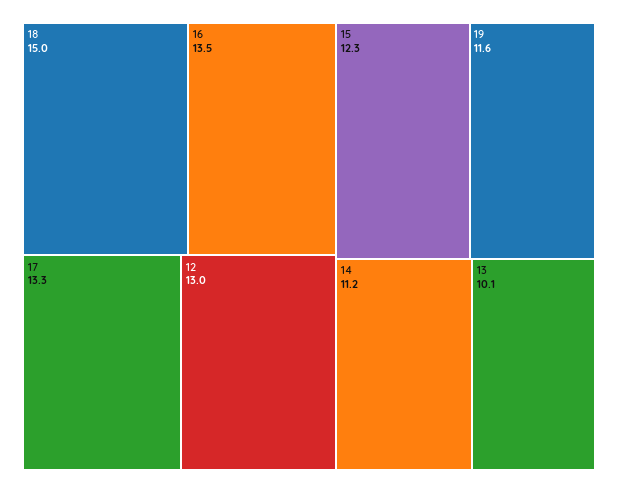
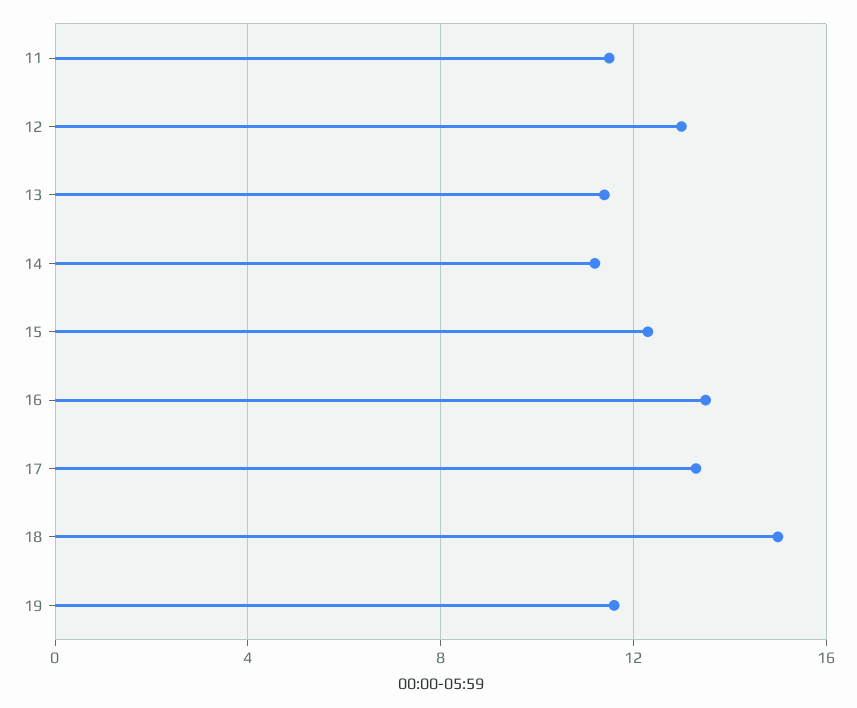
  {
    "18": 15,
    "16": 13.5,
    "17": 13.3,
    "12": 13,
    "15": 12.3,
    "19": 11.6,
    "14": 11.2,
-   "13": 10.1
+   "13": 11.5,
+   "11": 11.5
  }

